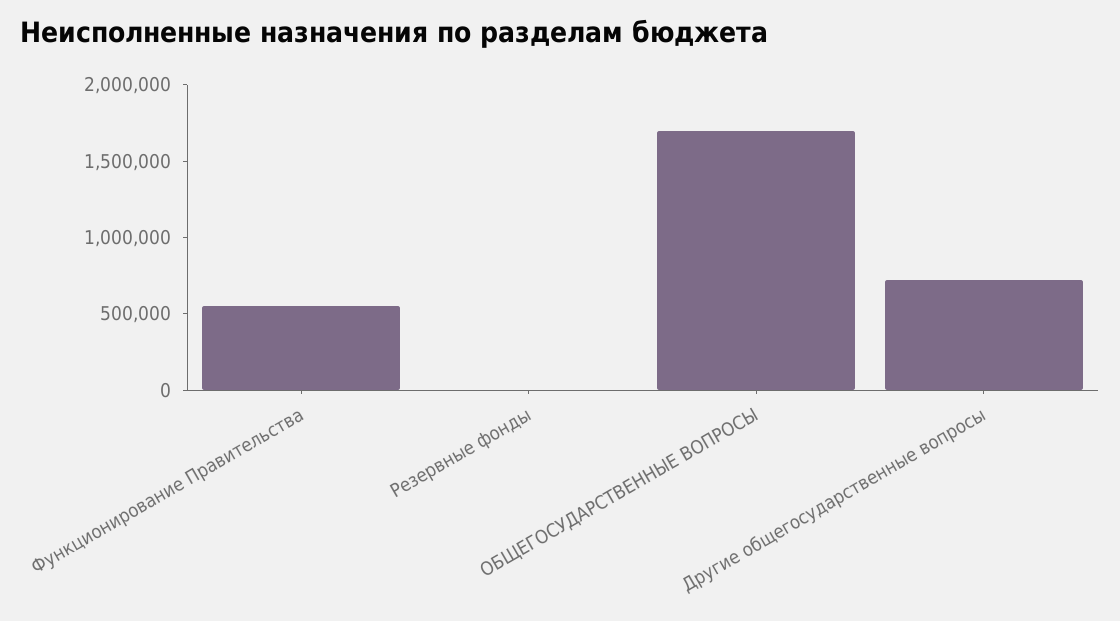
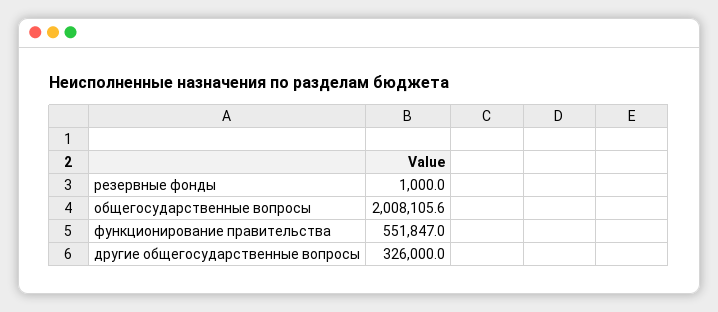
  {
    "Функционирование Правительства": 551847,
    "Резервные фонды": 1000,
-   "ОБЩЕГОСУДАРСТВЕННЫЕ ВОПРОСЫ": 1700000,
+   "ОБЩЕГОСУДАРСТВЕННЫЕ ВОПРОСЫ": 2008105.6,
-   "Другие общегосударственные вопросы": 700000
+   "Другие общегосударственные вопросы": 326000
  }

